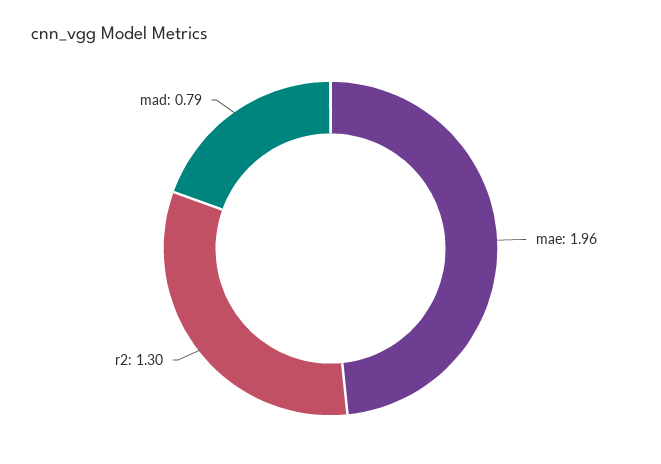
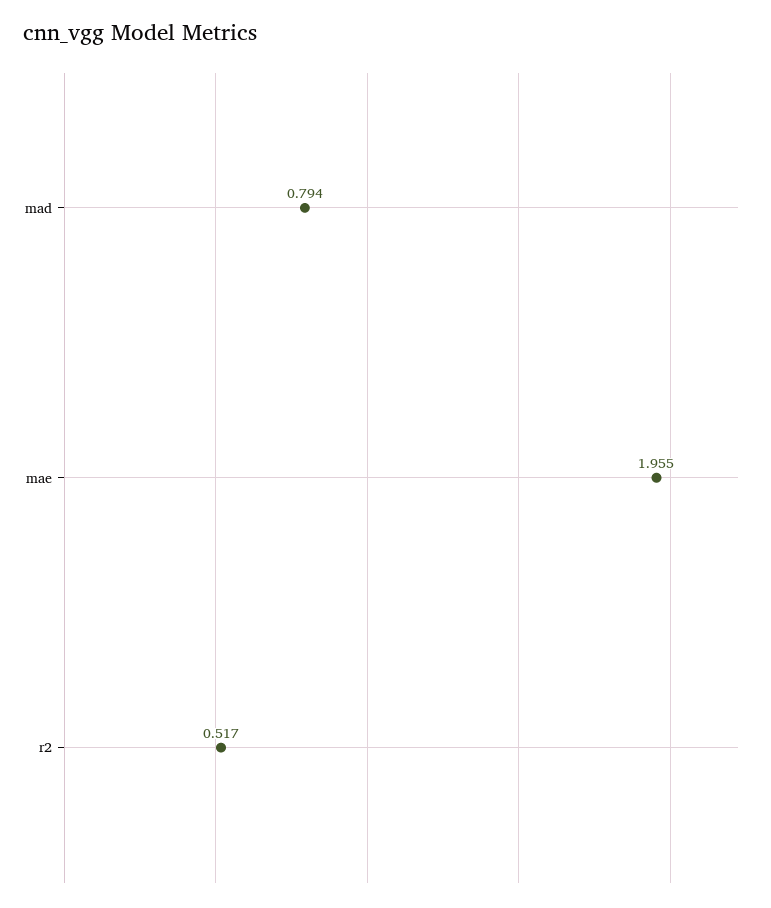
  {
    "mae": 1.955,
-   "r2": 1.3,
+   "r2": 0.517,
    "mad": 0.794
  }

